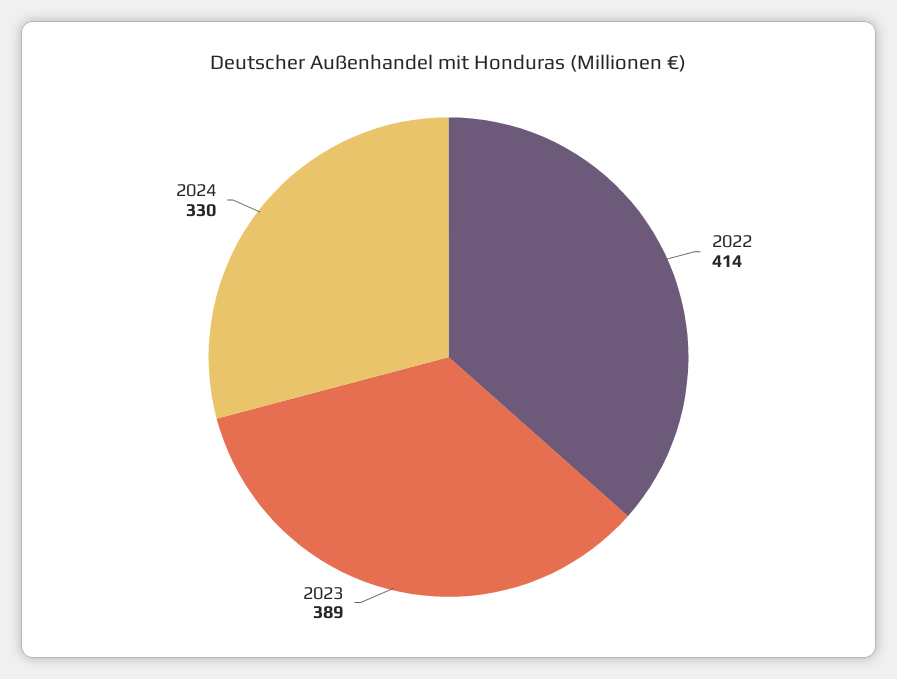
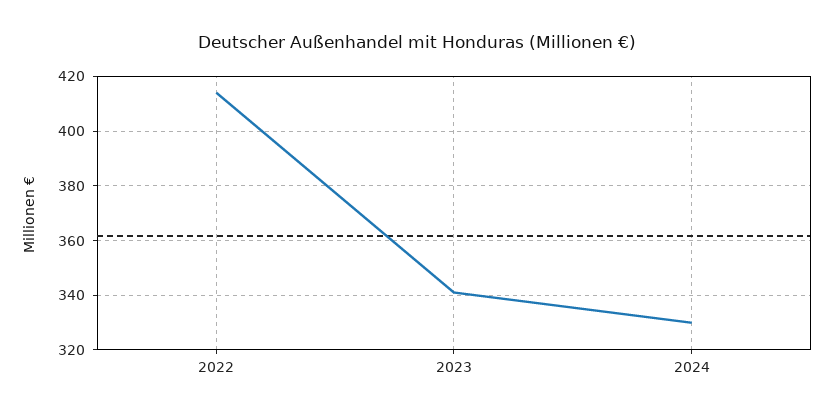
  {
    "2022": 414,
-   "2023": 389,
+   "2023": 340,
    "2024": 330
  }

